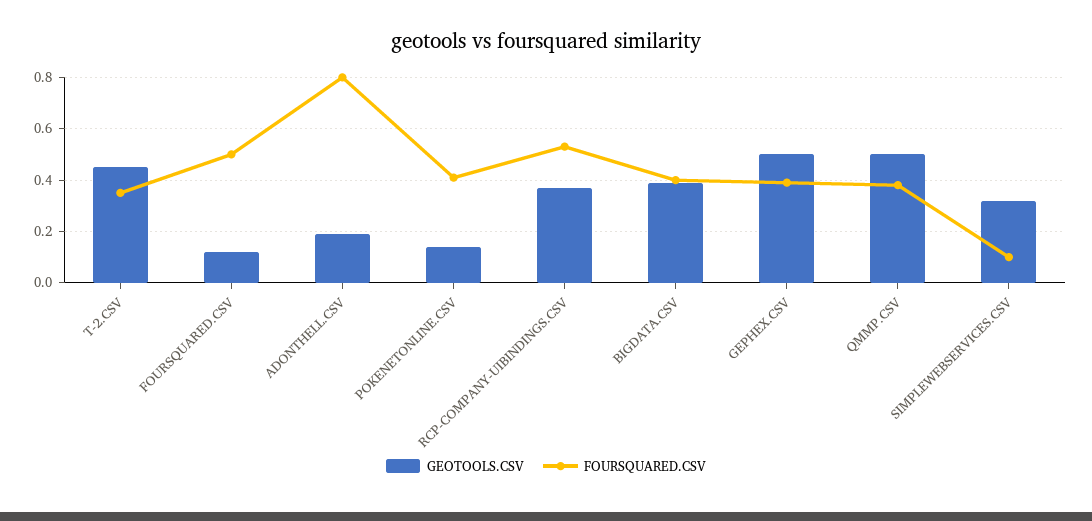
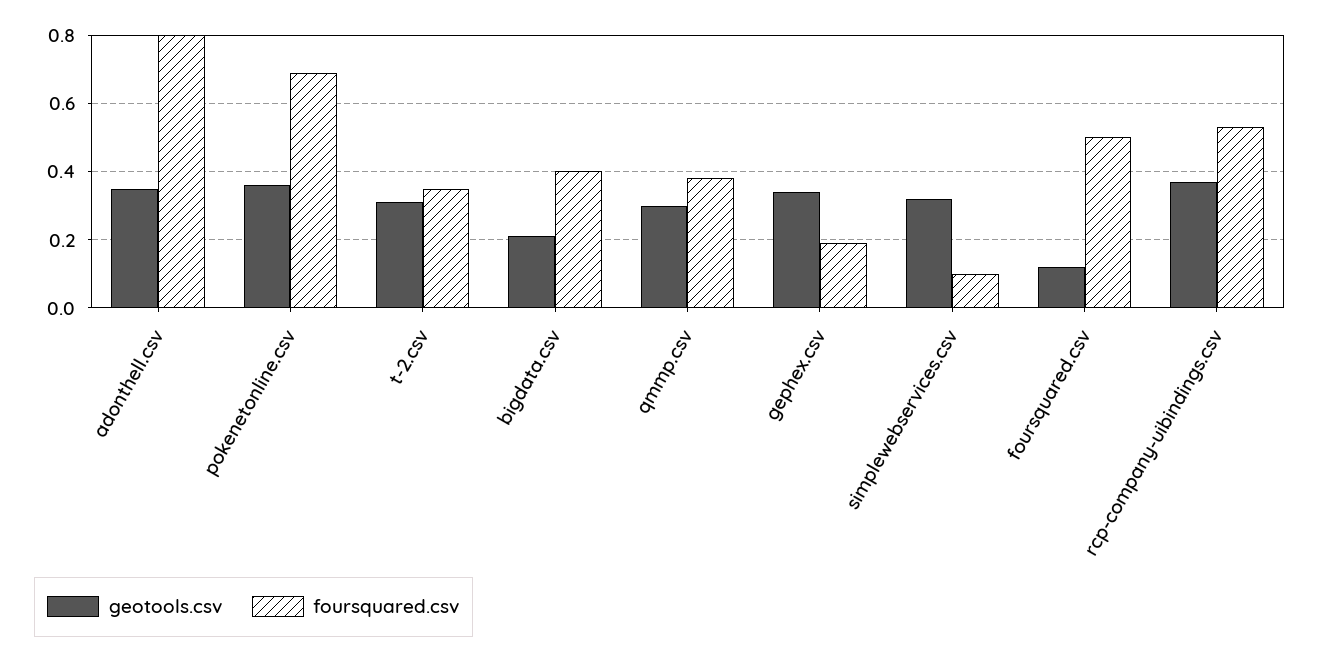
  {
    "GEOTOOLS.CSV": {
-     "T-2.CSV": 0.45,
+     "T-2.CSV": 0.3,
      "FOURSQUARED.CSV": 0.1,
-     "ADONTHELL.CSV": 0.2,
+     "ADONTHELL.CSV": 0.35,
-     "POKENETONLINE.CSV": 0.15,
+     "POKENETONLINE.CSV": 0.35,
      "RCP-COMPANY-UIBINDINGS.CSV": 0.35,
-     "BIGDATA.CSV": 0.4,
+     "BIGDATA.CSV": 0.2,
-     "GEPHEX.CSV": 0.5,
+     "GEPHEX.CSV": 0.35,
-     "QMMP.CSV": 0.5,
+     "QMMP.CSV": 0.3,
      "SIMPLEWEBSERVICES.CSV": 0.3
    },
    "FOURSQUARED.CSV": {
      "T-2.CSV": 0.35,
      "FOURSQUARED.CSV": 0.5,
      "ADONTHELL.CSV": 0.8,
-     "POKENETONLINE.CSV": 0.4,
+     "POKENETONLINE.CSV": 0.7,
      "RCP-COMPANY-UIBINDINGS.CSV": 0.55,
      "BIGDATA.CSV": 0.4,
-     "GEPHEX.CSV": 0.4,
+     "GEPHEX.CSV": 0.2,
      "QMMP.CSV": 0.4,
      "SIMPLEWEBSERVICES.CSV": 0.1
    }
  }

